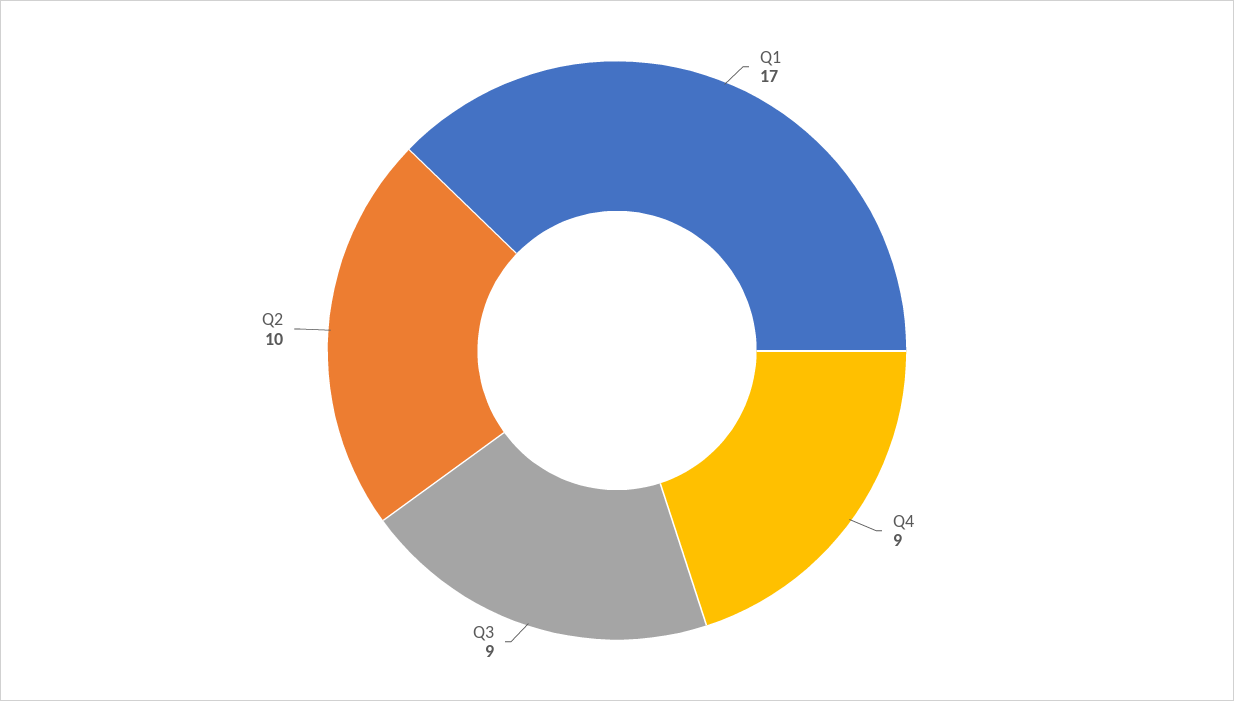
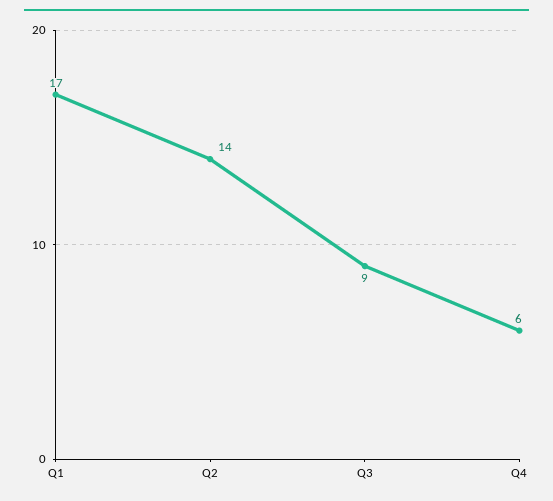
  {
    "Q1": 17,
-   "Q4": 9,
+   "Q4": 6,
    "Q3": 9,
-   "Q2": 10
+   "Q2": 14
  }

